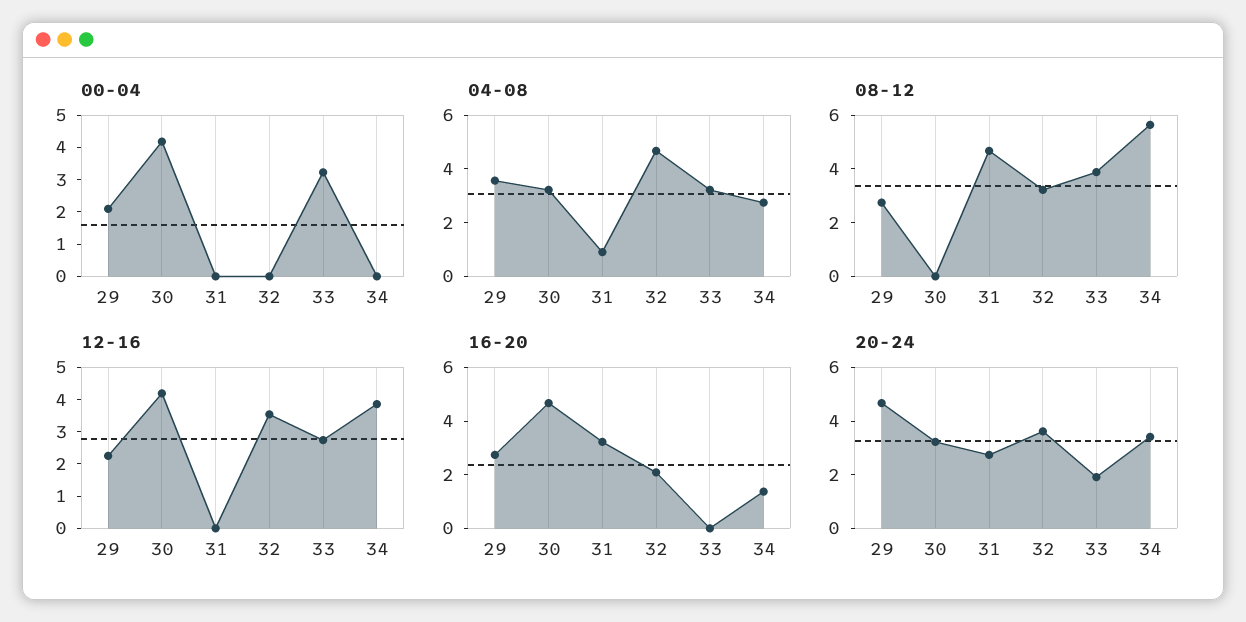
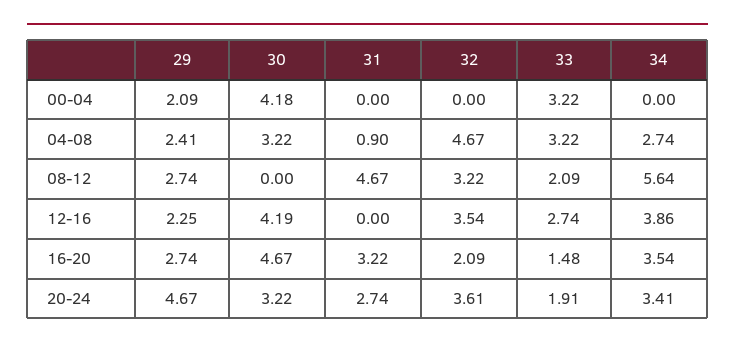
  {
    "00-04": {
      "29": 2.09,
      "30": 4.18,
      "31": 0,
      "32": 0,
      "33": 3.22,
      "34": 0
    },
    "04-08": {
-     "29": 3.5,
+     "29": 2.41,
      "30": 3.22,
      "31": 0.9,
      "32": 4.67,
      "33": 3.22,
      "34": 2.74
    },
    "08-12": {
      "29": 2.74,
      "30": 0,
      "31": 4.67,
      "32": 3.22,
-     "33": 4,
+     "33": 2.09,
      "34": 5.64
    },
    "12-16": {
      "29": 2.25,
      "30": 4.19,
      "31": 0,
      "32": 3.54,
      "33": 2.74,
      "34": 3.86
    },
    "16-20": {
      "29": 2.74,
      "30": 4.67,
      "31": 3.22,
      "32": 2.09,
-     "33": 0,
+     "33": 1.48,
-     "34": 1.5
+     "34": 3.54
    },
    "20-24": {
      "29": 4.67,
      "30": 3.22,
      "31": 2.74,
      "32": 3.61,
      "33": 1.91,
      "34": 3.41
    }
  }

